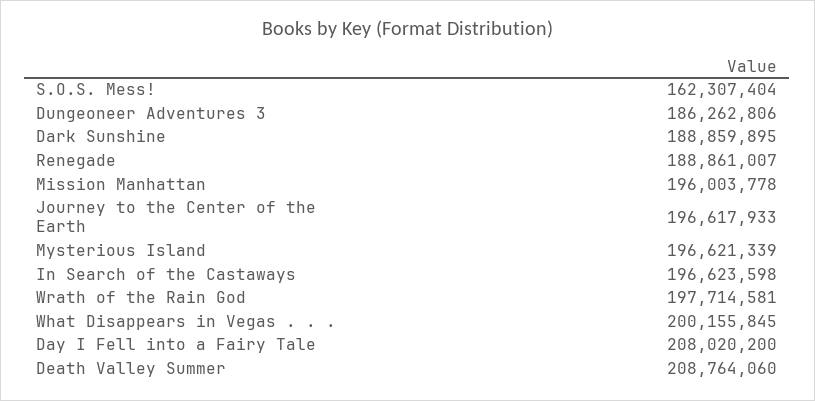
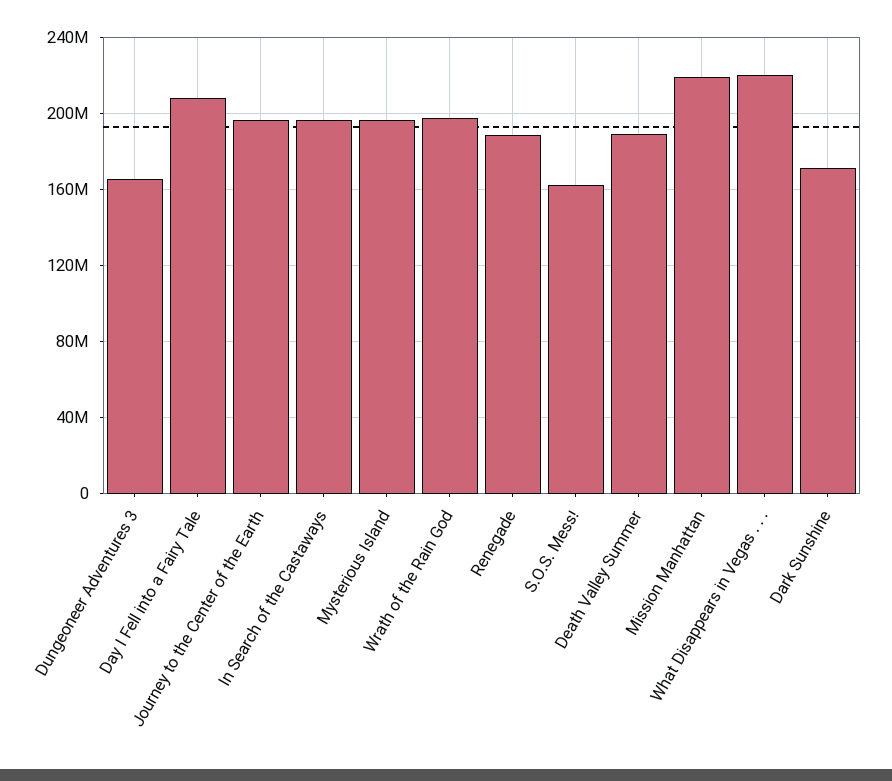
  {
    "S.O.S. Mess!": 162307404,
-   "Dungeoneer Adventures 3": 186262806,
+   "Dungeoneer Adventures 3": 165000000,
-   "Dark Sunshine": 188859895,
+   "Dark Sunshine": 170000000,
    "Renegade": 188861007,
-   "Mission Manhattan": 196003778,
+   "Mission Manhattan": 220000000,
    "Journey to the Center of the Earth": 196617933,
    "Mysterious Island": 196621339,
    "In Search of the Castaways": 196623598,
    "Wrath of the Rain God": 197714581,
-   "What Disappears in Vegas . . .": 200155845,
+   "What Disappears in Vegas . . .": 220000000,
    "Day I Fell into a Fairy Tale": 208020200,
-   "Death Valley Summer": 208764060
+   "Death Valley Summer": 190000000
  }

